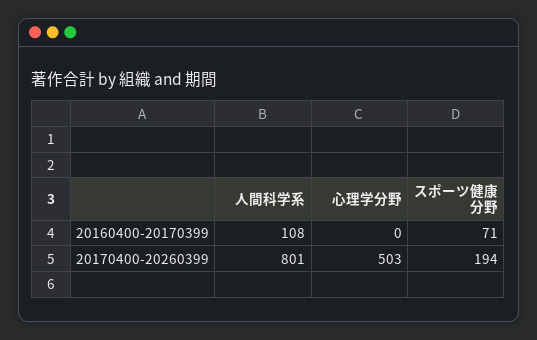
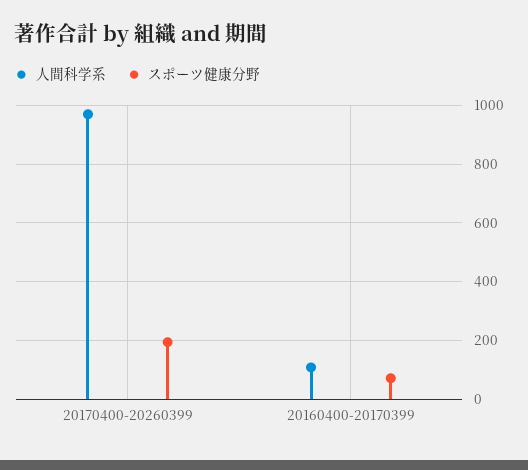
  {
    "人間科学系": {
      "20160400-20170399": 108,
-     "20170400-20260399": 801
+     "20170400-20260399": 975
    },
-   "心理学分野": {
-     "20160400-20170399": 0,
-     "20170400-20260399": 503
-   },
    "スポーツ健康分野": {
      "20160400-20170399": 71,
      "20170400-20260399": 194
    }
  }

